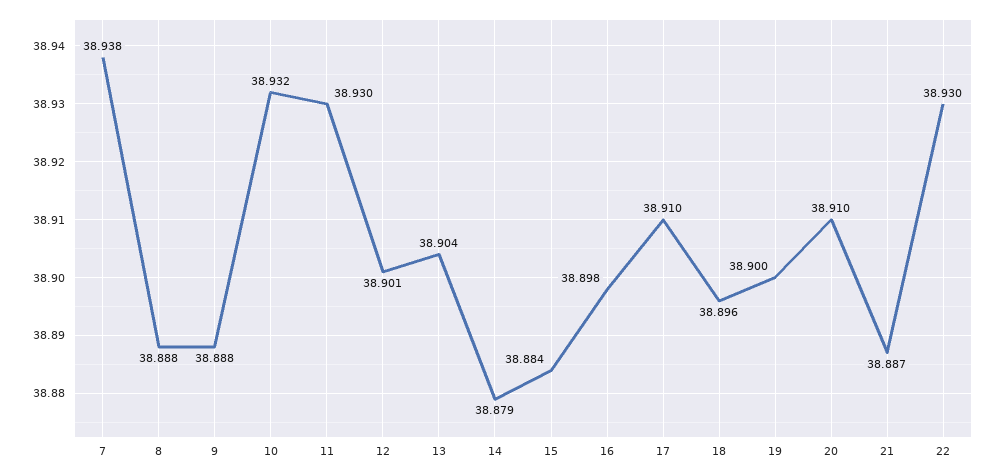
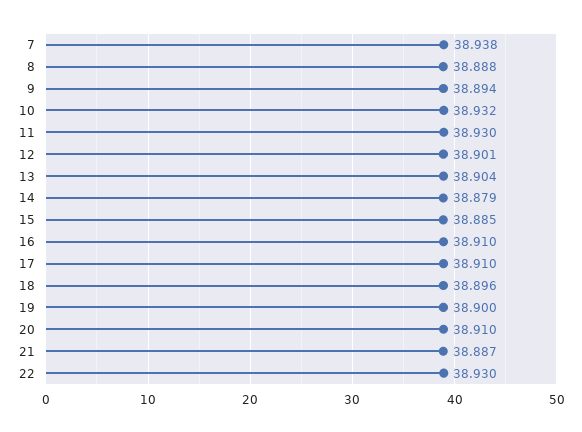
  {
    "7": 38.938,
    "8": 38.888,
-   "9": 38.888,
+   "9": 38.894,
    "10": 38.932,
    "11": 38.93,
    "12": 38.901,
    "13": 38.904,
    "14": 38.879,
-   "15": 38.884,
+   "15": 38.885,
-   "16": 38.898,
+   "16": 38.91,
    "17": 38.91,
    "18": 38.896,
    "19": 38.9,
    "20": 38.91,
    "21": 38.887,
    "22": 38.93
  }

